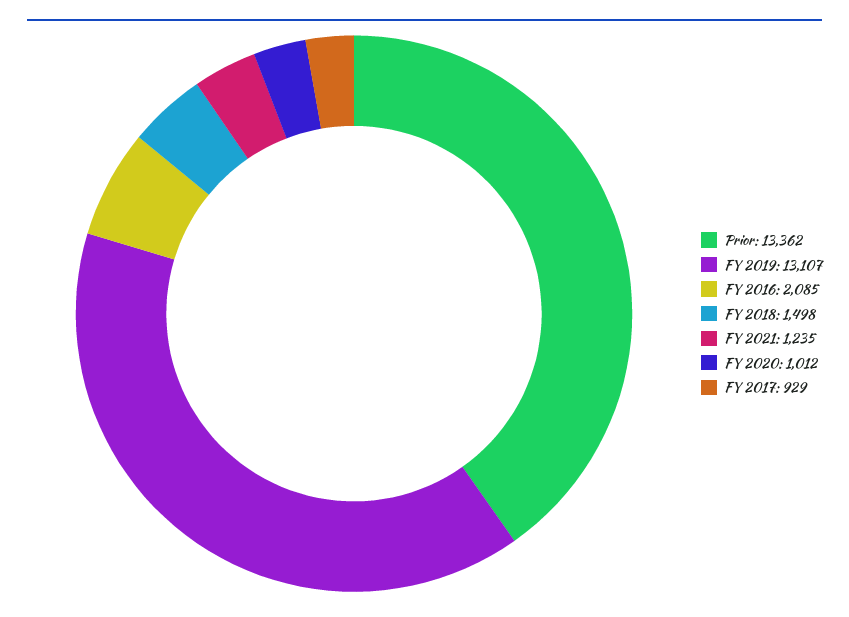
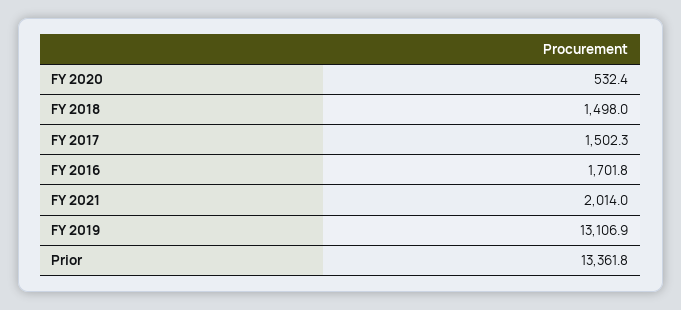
  {
    "Prior": 13361.8,
    "FY 2019": 13106.9,
-   "FY 2016": 2085,
+   "FY 2016": 1701.8,
    "FY 2018": 1498,
-   "FY 2021": 1235,
+   "FY 2021": 2014,
-   "FY 2020": 1012,
+   "FY 2020": 532.4,
-   "FY 2017": 929
+   "FY 2017": 1502.3
  }

